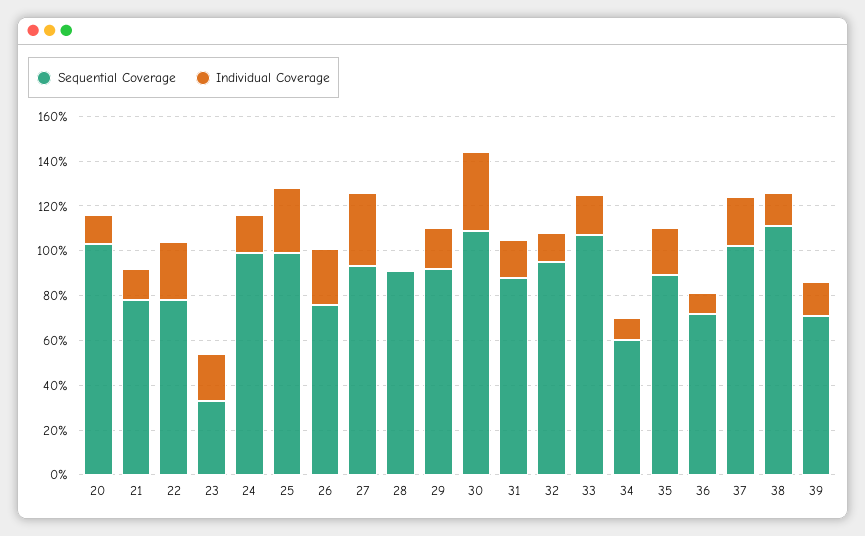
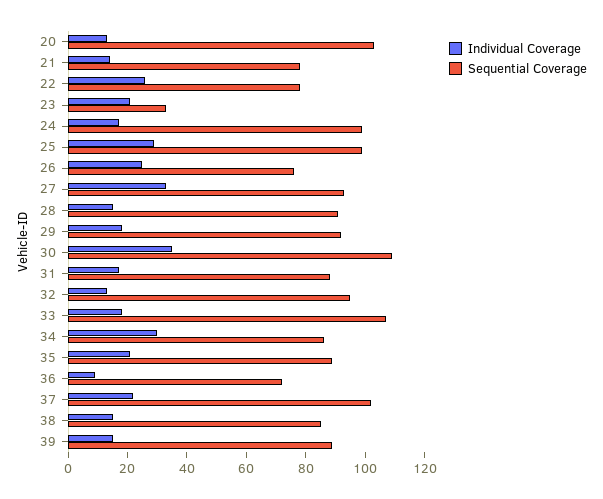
  {
    "Sequential Coverage": {
      "20": 105,
      "21": 80,
      "22": 80,
      "23": 35,
      "24": 100,
      "25": 100,
      "26": 75,
      "27": 95,
      "28": 90,
      "29": 90,
      "30": 110,
      "31": 90,
      "32": 95,
      "33": 105,
-     "34": 60,
+     "34": 85,
      "35": 90,
      "36": 70,
      "37": 100,
-     "38": 110,
+     "38": 85,
-     "39": 70
+     "39": 90
    },
    "Individual Coverage": {
      "20": 15,
      "21": 15,
      "22": 25,
      "23": 20,
      "24": 15,
      "25": 30,
      "26": 25,
      "27": 35,
-     "28": 0,
+     "28": 15,
      "29": 20,
      "30": 35,
      "31": 15,
      "32": 15,
      "33": 20,
-     "34": 10,
+     "34": 30,
      "35": 20,
      "36": 10,
      "37": 20,
      "38": 15,
      "39": 15
    }
  }

